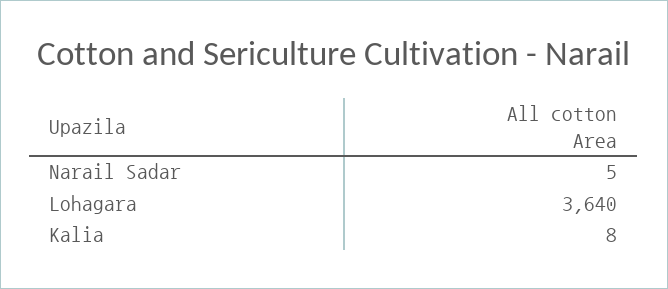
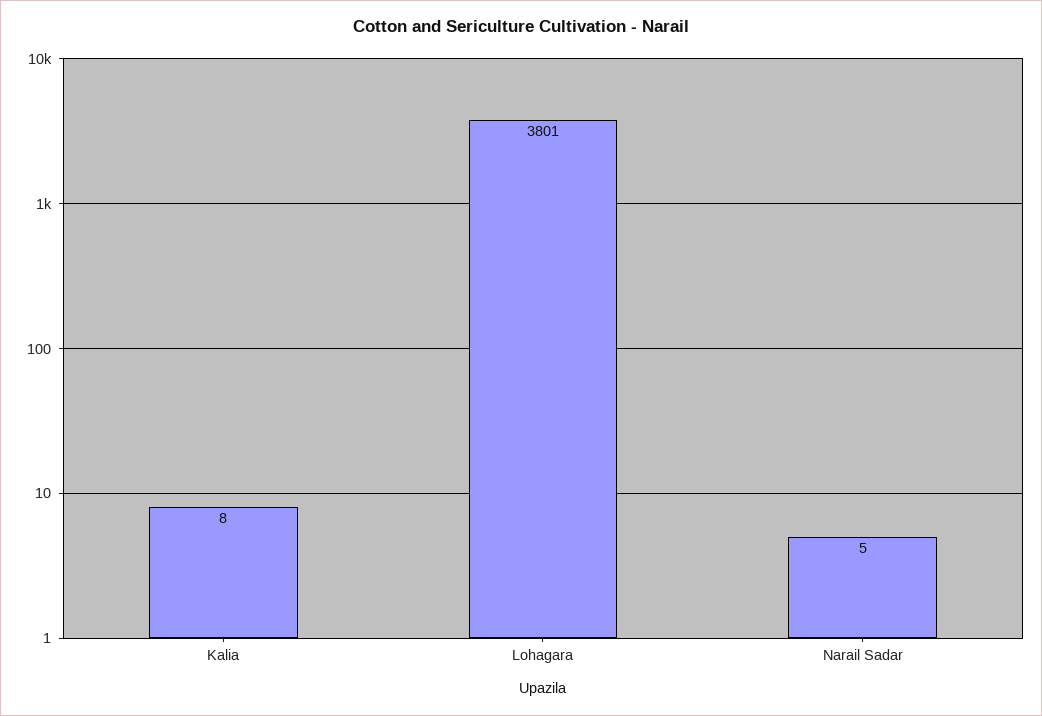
  {
    "Narail Sadar": 5,
-   "Lohagara": 3640,
+   "Lohagara": 3801,
    "Kalia": 8
  }

